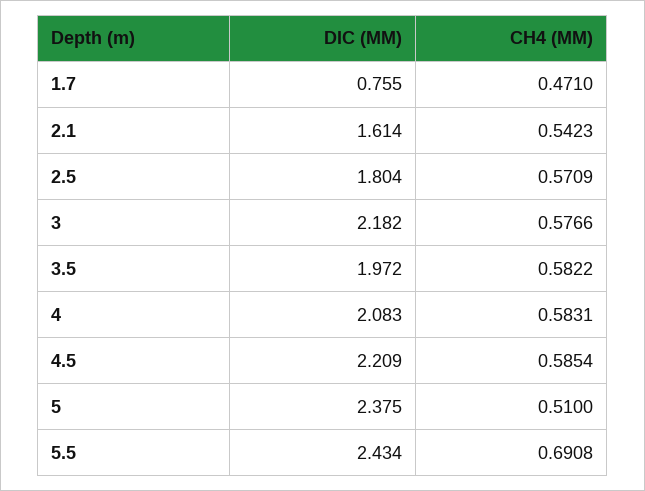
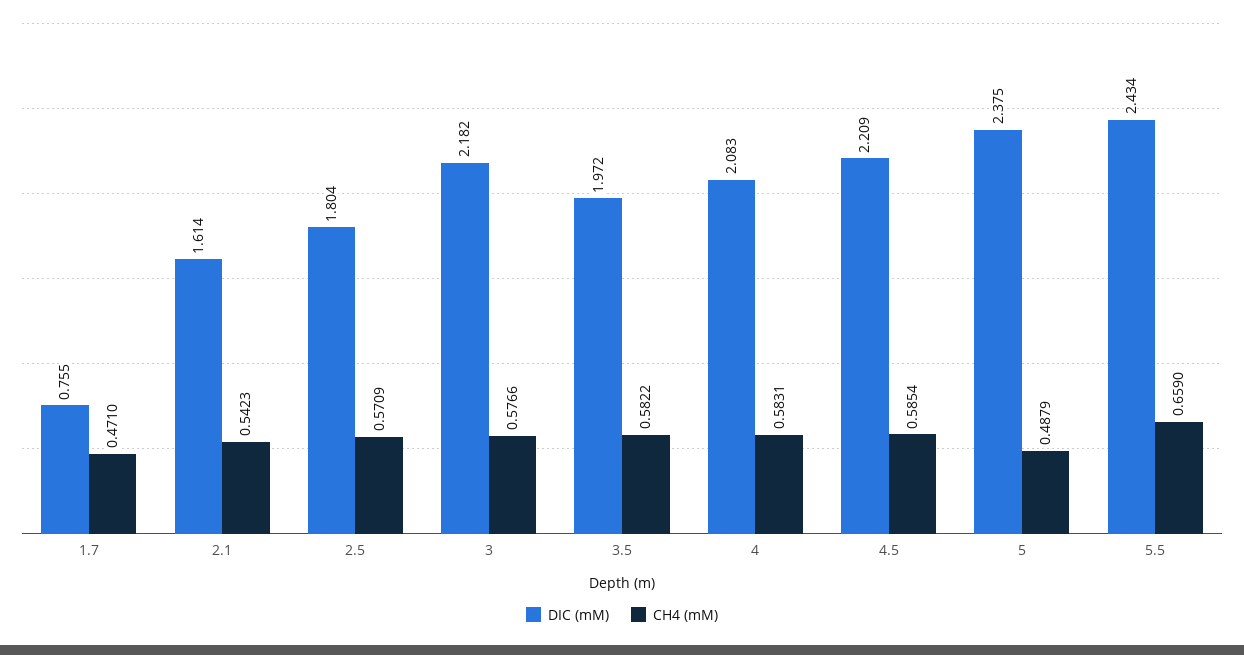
  {
    "DIC (MM)": {
      "1.7": 0.755,
      "2.1": 1.614,
      "2.5": 1.804,
      "3": 2.182,
      "3.5": 1.972,
      "4": 2.083,
      "4.5": 2.209,
      "5": 2.375,
      "5.5": 2.434
    },
    "CH4 (MM)": {
      "1.7": 0.471,
      "2.1": 0.5423,
      "2.5": 0.5709,
      "3": 0.5766,
      "3.5": 0.5822,
      "4": 0.5831,
      "4.5": 0.5854,
-     "5": 0.51,
+     "5": 0.4879,
-     "5.5": 0.6908
+     "5.5": 0.659
    }
  }

